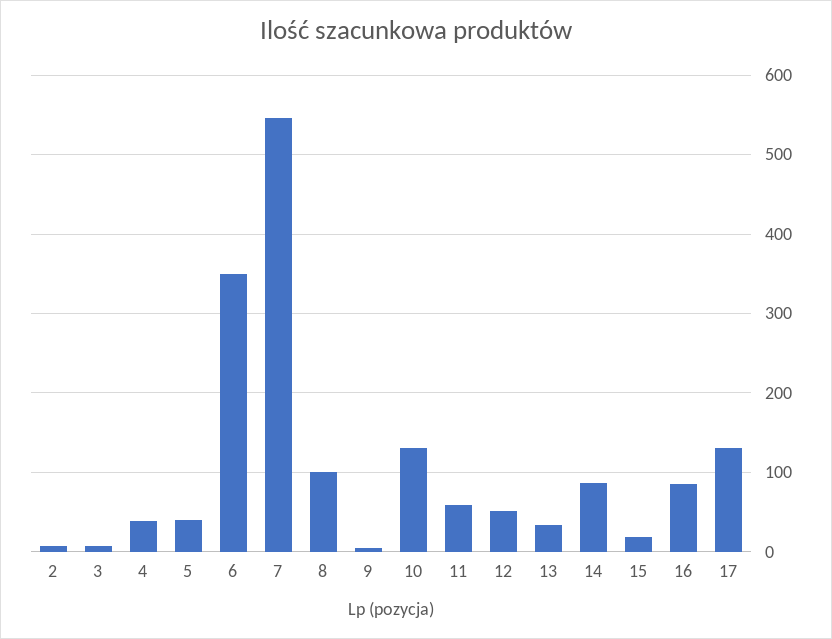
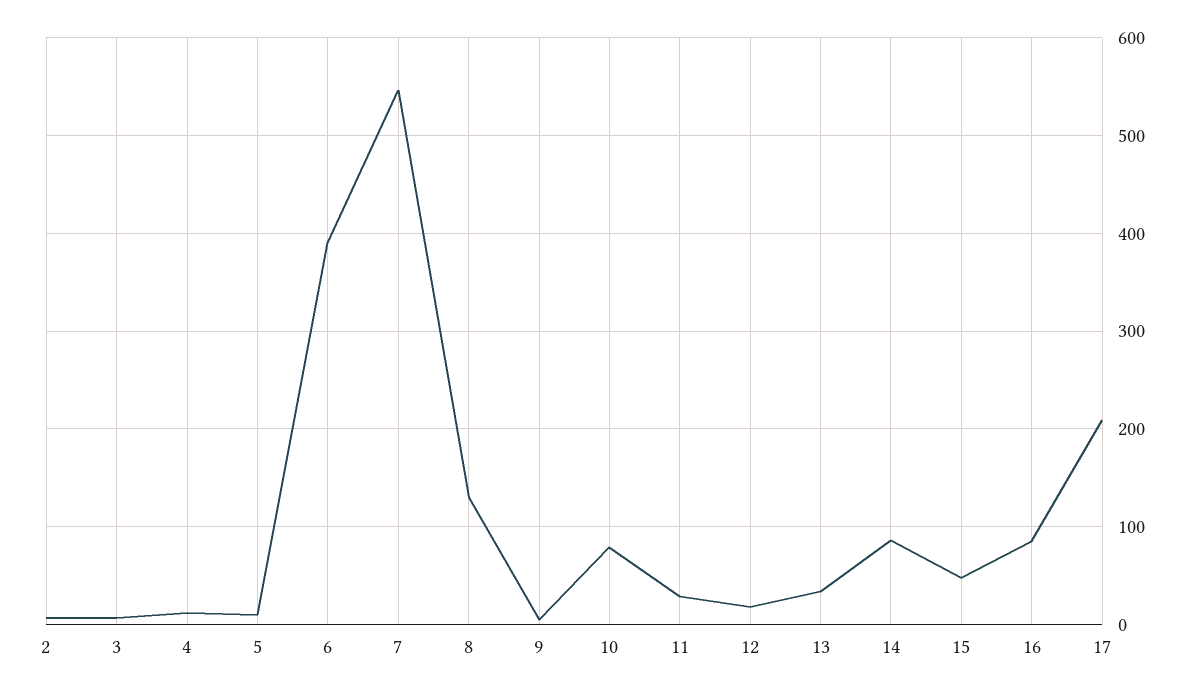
  {
    "2": 10,
    "3": 10,
-   "4": 40,
+   "4": 10,
-   "5": 40,
+   "5": 10,
-   "6": 350,
+   "6": 390,
    "7": 550,
-   "8": 100,
+   "8": 130,
    "9": 10,
-   "10": 130,
+   "10": 80,
-   "11": 60,
+   "11": 30,
-   "12": 50,
+   "12": 20,
    "13": 30,
    "14": 90,
-   "15": 20,
+   "15": 50,
    "16": 90,
-   "17": 130
+   "17": 210
  }

